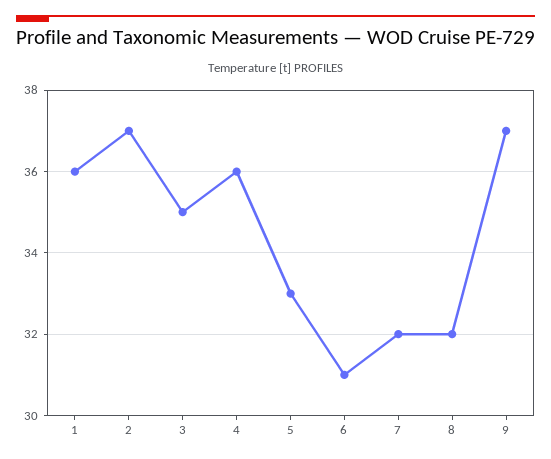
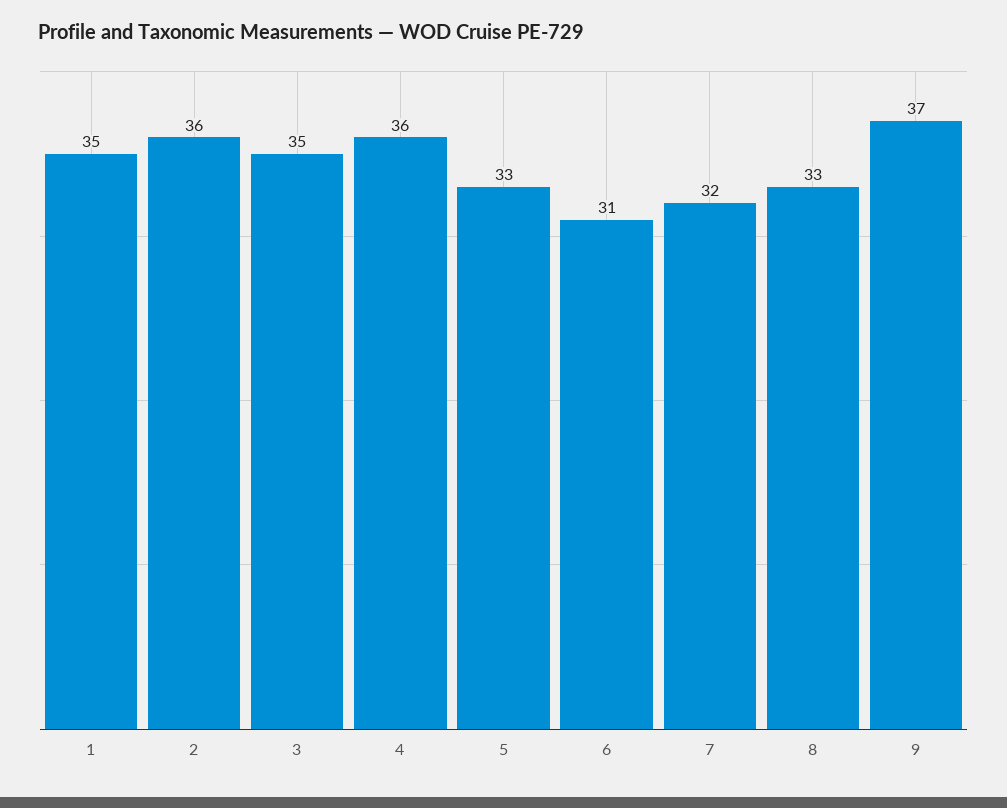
  {
-   "1": 36,
+   "1": 35,
-   "2": 37,
+   "2": 36,
    "3": 35,
    "4": 36,
    "5": 33,
    "6": 31,
    "7": 32,
-   "8": 32,
+   "8": 33,
    "9": 37
  }

